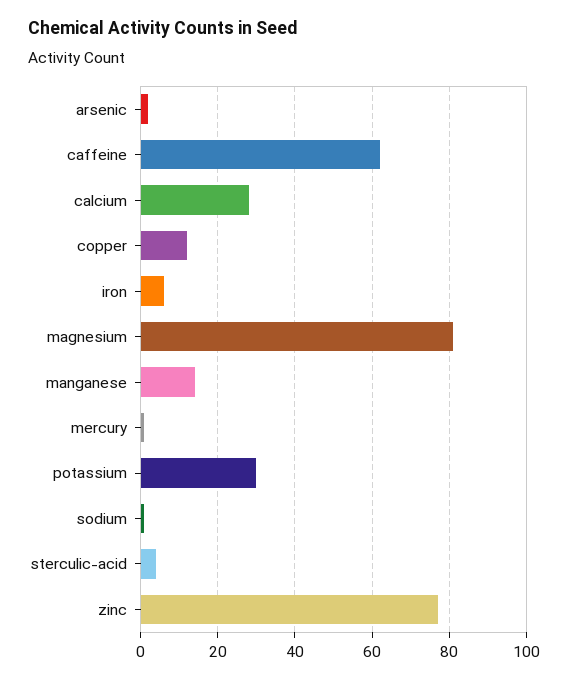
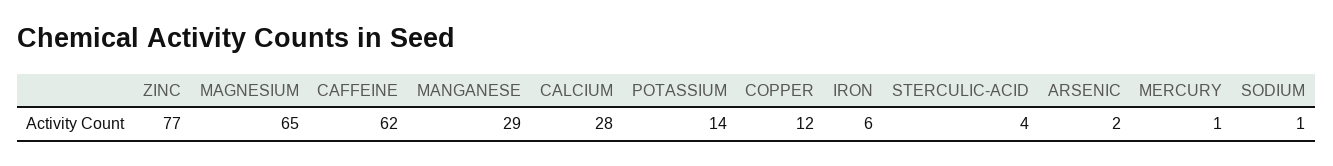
  {
    "arsenic": 2,
    "caffeine": 62,
    "calcium": 28,
    "copper": 12,
    "iron": 6,
-   "magnesium": 80,
+   "magnesium": 65,
-   "manganese": 15,
+   "manganese": 29,
    "mercury": 1,
-   "potassium": 30,
+   "potassium": 14,
    "sodium": 1,
    "sterculic-acid": 4,
    "zinc": 77
  }

